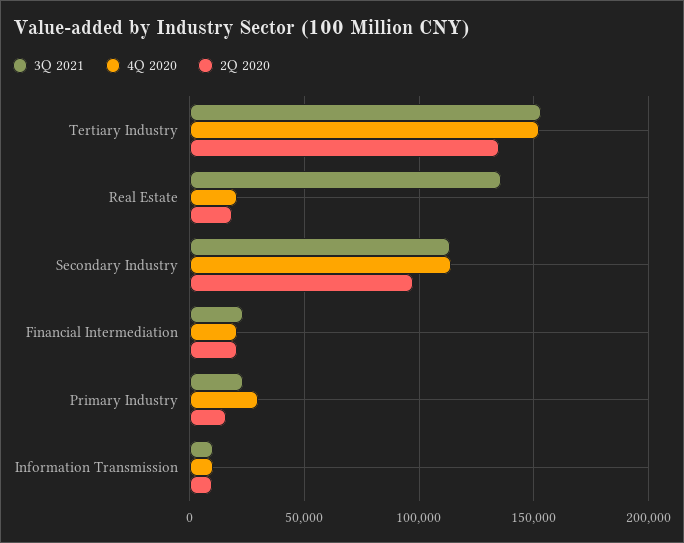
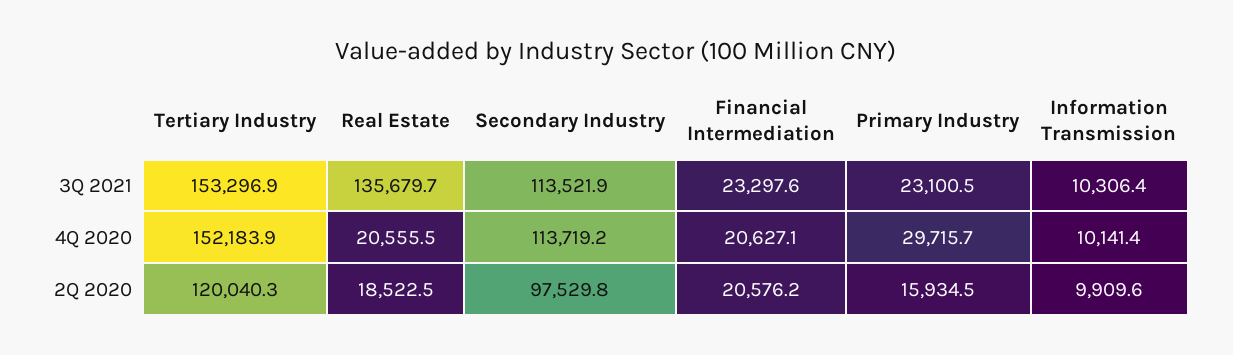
  {
    "3Q 2021": {
      "Tertiary Industry": 153296.9,
      "Real Estate": 135679.7,
      "Secondary Industry": 113521.9,
      "Financial Intermediation": 23297.6,
      "Primary Industry": 23100.5,
      "Information Transmission": 10306.4
    },
    "4Q 2020": {
      "Tertiary Industry": 152183.9,
      "Real Estate": 20555.5,
      "Secondary Industry": 113719.2,
      "Financial Intermediation": 20627.1,
      "Primary Industry": 29715.7,
      "Information Transmission": 10141.4
    },
    "2Q 2020": {
-     "Tertiary Industry": 135000,
+     "Tertiary Industry": 120040.3,
      "Real Estate": 18522.5,
      "Secondary Industry": 97529.8,
      "Financial Intermediation": 20576.2,
      "Primary Industry": 15934.5,
      "Information Transmission": 9909.6
    }
  }

